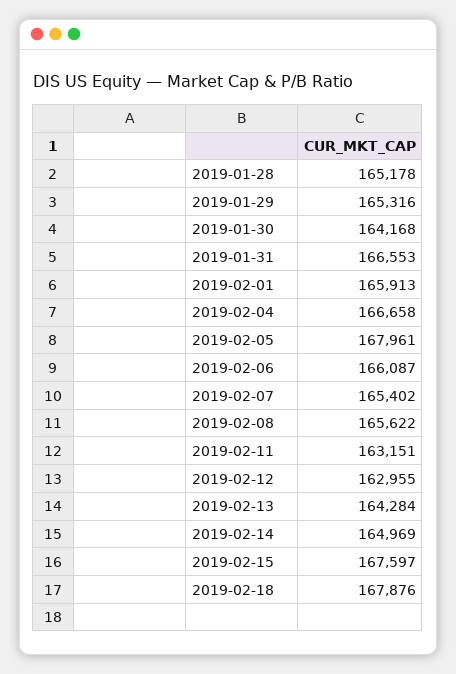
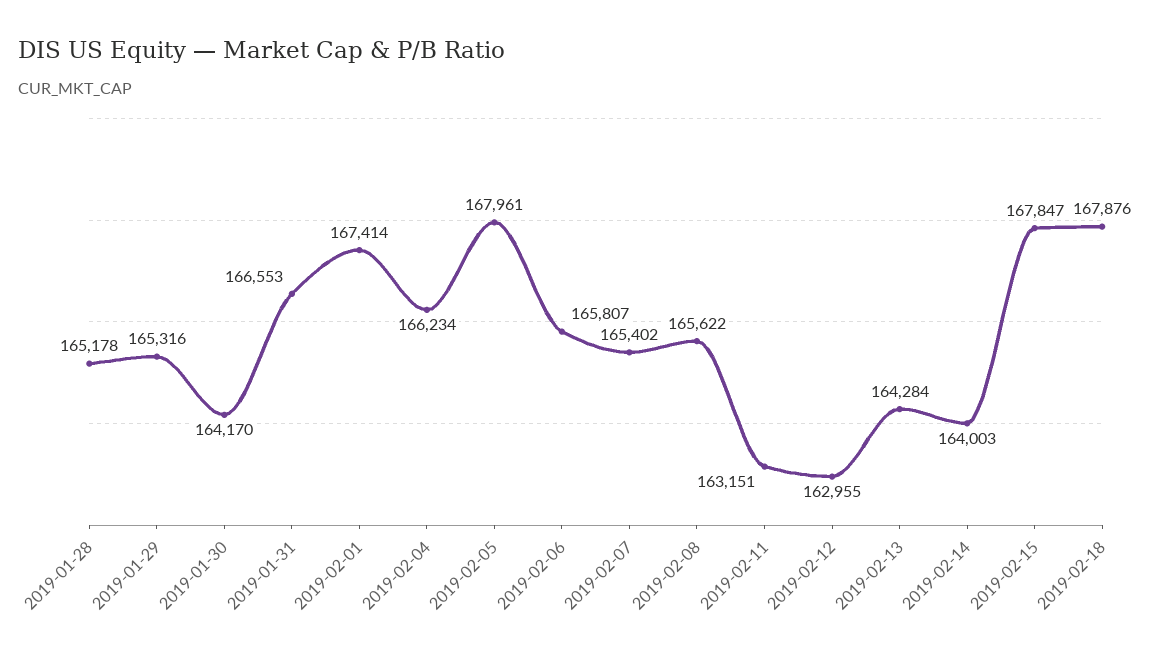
  {
    "2019-01-28": 165178,
    "2019-01-29": 165316,
-   "2019-01-30": 164168,
+   "2019-01-30": 164170,
    "2019-01-31": 166553,
-   "2019-02-01": 165913,
+   "2019-02-01": 167414,
-   "2019-02-04": 166658,
+   "2019-02-04": 166234,
    "2019-02-05": 167961,
-   "2019-02-06": 166087,
+   "2019-02-06": 165807,
    "2019-02-07": 165402,
    "2019-02-08": 165622,
    "2019-02-11": 163151,
    "2019-02-12": 162955,
    "2019-02-13": 164284,
-   "2019-02-14": 164969,
+   "2019-02-14": 164003,
-   "2019-02-15": 167597,
+   "2019-02-15": 167847,
    "2019-02-18": 167876
  }

